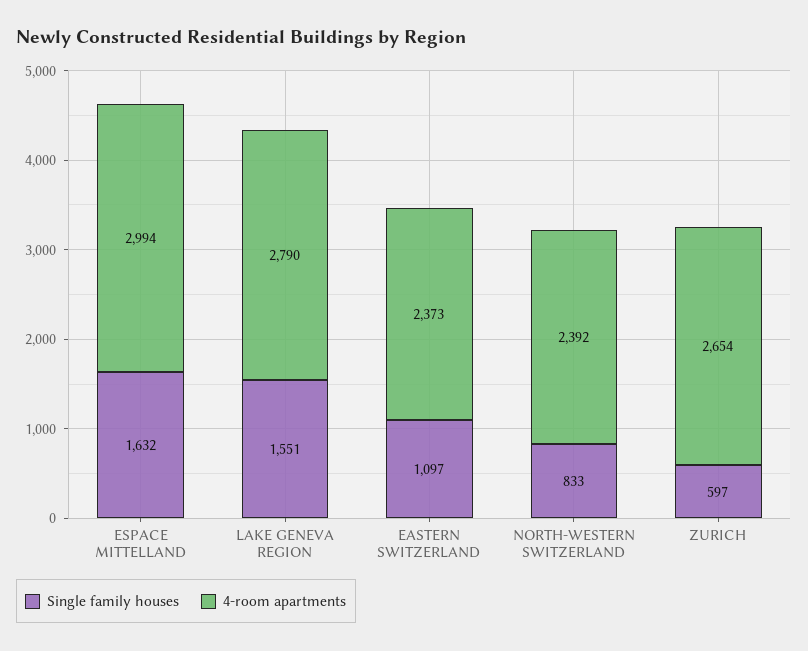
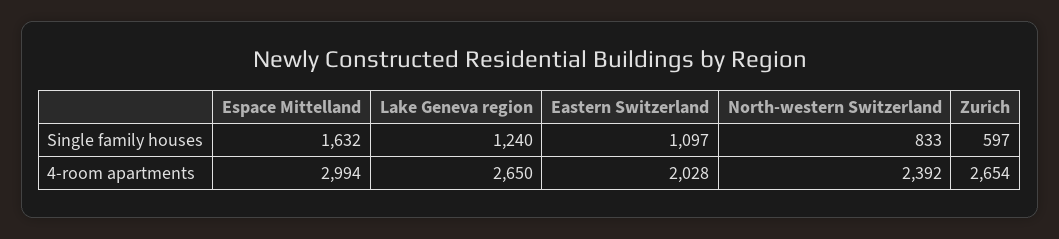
  {
    "Single family houses": {
      "ESPACE MITTELLAND": 1632,
-     "LAKE GENEVA REGION": 1551,
+     "LAKE GENEVA REGION": 1240,
      "EASTERN SWITZERLAND": 1097,
      "NORTH-WESTERN SWITZERLAND": 833,
      "ZURICH": 597
    },
    "4-room apartments": {
      "ESPACE MITTELLAND": 2994,
-     "LAKE GENEVA REGION": 2790,
+     "LAKE GENEVA REGION": 2650,
-     "EASTERN SWITZERLAND": 2373,
+     "EASTERN SWITZERLAND": 2028,
      "NORTH-WESTERN SWITZERLAND": 2392,
      "ZURICH": 2654
    }
  }

